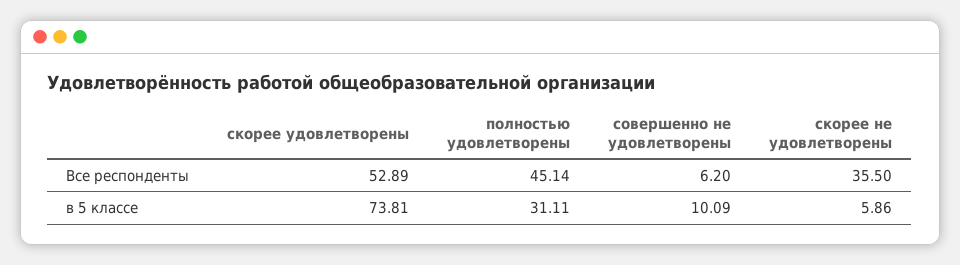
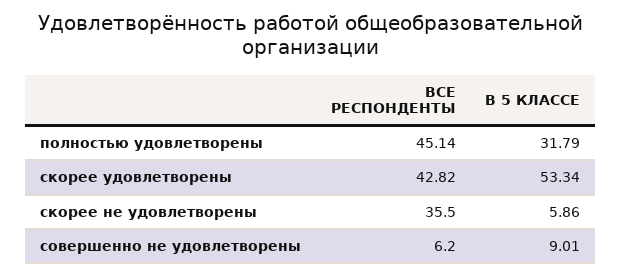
  {
    "скорее удовлетворены": {
-     "Все респонденты": 52.89,
+     "Все респонденты": 42.82,
-     "в 5 классе": 73.81
+     "в 5 классе": 53.34
    },
    "полностью удовлетворены": {
      "Все респонденты": 45.14,
-     "в 5 классе": 31.11
+     "в 5 классе": 31.79
    },
    "совершенно не удовлетворены": {
      "Все респонденты": 6.2,
-     "в 5 классе": 10.09
+     "в 5 классе": 9.01
    },
    "скорее не удовлетворены": {
      "Все респонденты": 35.5,
      "в 5 классе": 5.86
    }
  }

